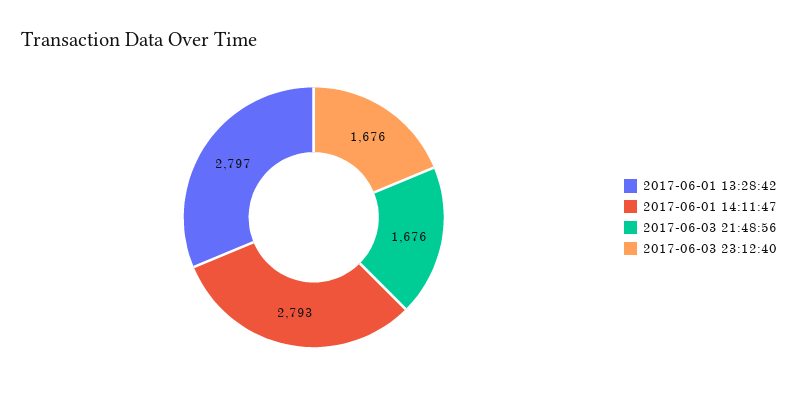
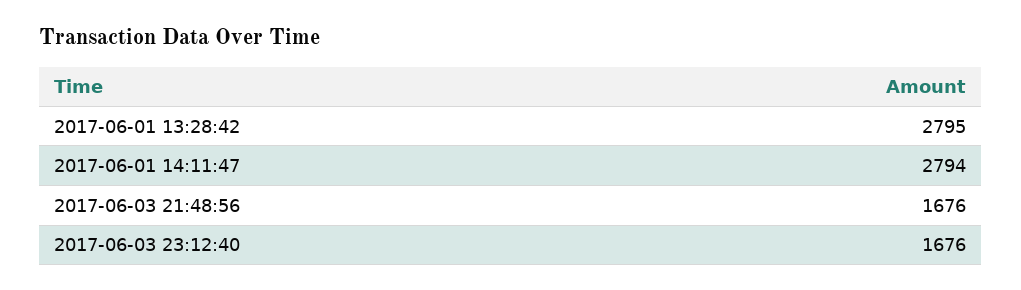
  {
-   "2017-06-01 13:28:42": 2797,
+   "2017-06-01 13:28:42": 2795,
-   "2017-06-01 14:11:47": 2793,
+   "2017-06-01 14:11:47": 2794,
    "2017-06-03 21:48:56": 1676,
    "2017-06-03 23:12:40": 1676
  }

